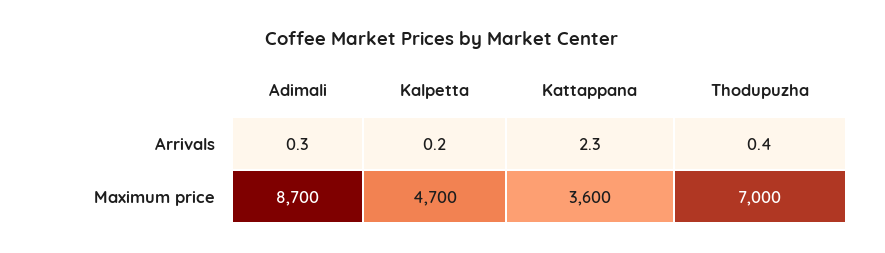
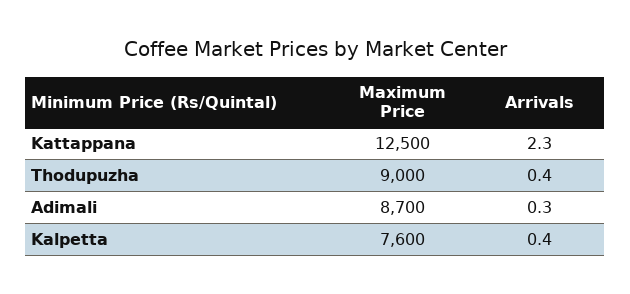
  {
    "Adimali": {
      "Arrivals": 0.3,
      "Maximum price": 8700
    },
    "Kalpetta": {
-     "Arrivals": 0.2,
+     "Arrivals": 0.4,
-     "Maximum price": 4700
+     "Maximum price": 7600
    },
    "Kattappana": {
      "Arrivals": 2.3,
-     "Maximum price": 3600
+     "Maximum price": 12500
    },
    "Thodupuzha": {
      "Arrivals": 0.4,
-     "Maximum price": 7000
+     "Maximum price": 9000
    }
  }

